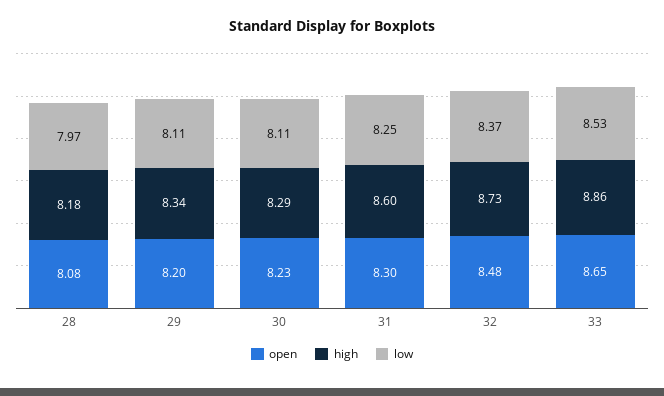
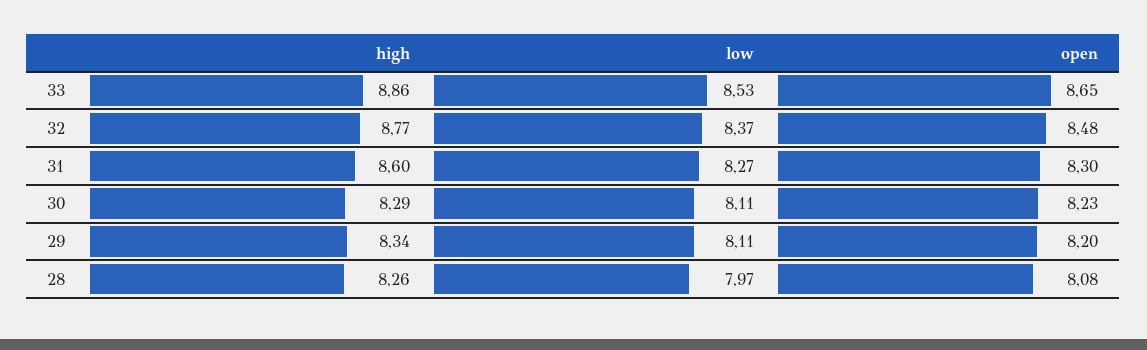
  {
    "open": {
      "28": 8.08,
      "29": 8.2,
      "30": 8.23,
      "31": 8.3,
      "32": 8.48,
      "33": 8.65
    },
    "high": {
-     "28": 8.18,
+     "28": 8.26,
      "29": 8.34,
      "30": 8.29,
      "31": 8.6,
-     "32": 8.73,
+     "32": 8.77,
      "33": 8.86
    },
    "low": {
      "28": 7.97,
      "29": 8.11,
      "30": 8.11,
-     "31": 8.25,
+     "31": 8.27,
      "32": 8.37,
      "33": 8.53
    }
  }

